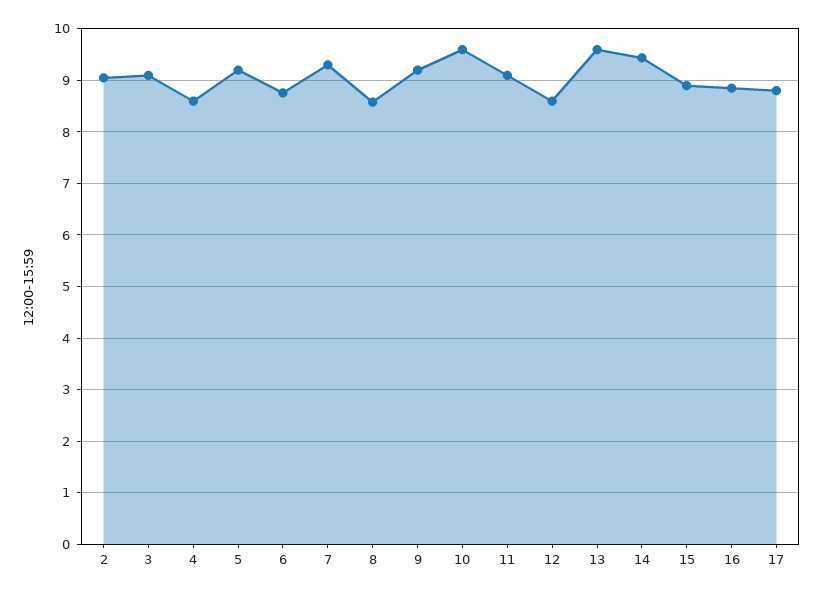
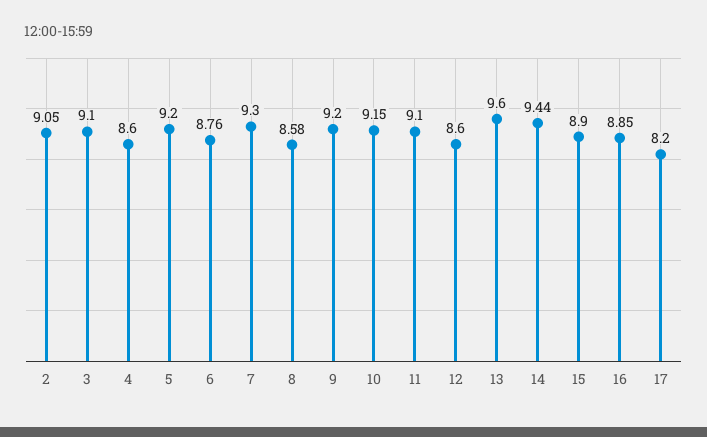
  {
    "2": 9.05,
    "3": 9.1,
    "4": 8.6,
    "5": 9.2,
    "6": 8.76,
    "7": 9.3,
    "8": 8.58,
    "9": 9.2,
-   "10": 9.6,
+   "10": 9.15,
    "11": 9.1,
    "12": 8.6,
    "13": 9.6,
    "14": 9.44,
    "15": 8.9,
    "16": 8.85,
-   "17": 8.8
+   "17": 8.2
  }

